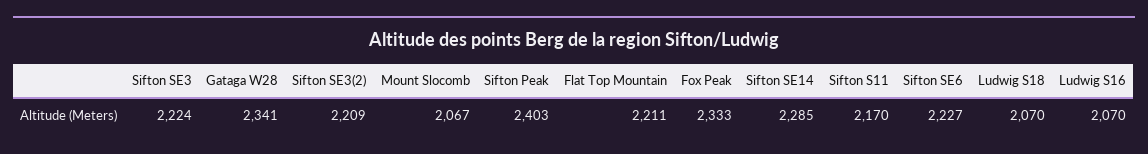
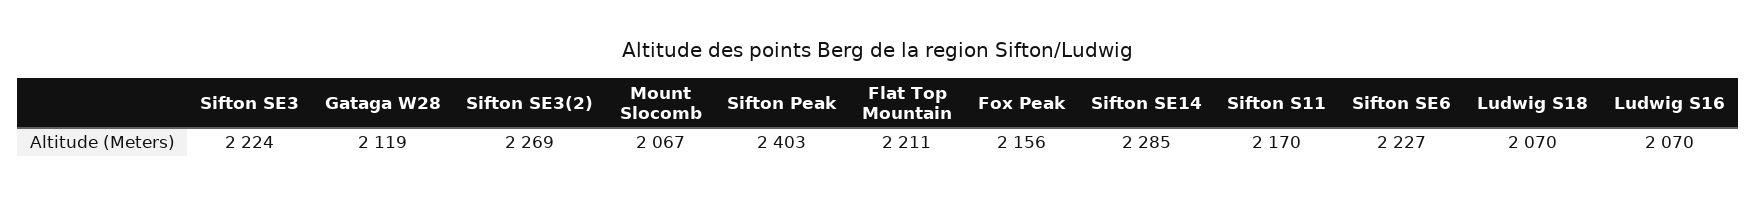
  {
    "Sifton SE3": 2224,
-   "Gataga W28": 2341,
+   "Gataga W28": 2119,
-   "Sifton SE3(2)": 2209,
+   "Sifton SE3(2)": 2269,
    "Mount Slocomb": 2067,
    "Sifton Peak": 2403,
    "Flat Top Mountain": 2211,
-   "Fox Peak": 2333,
+   "Fox Peak": 2156,
    "Sifton SE14": 2285,
    "Sifton S11": 2170,
    "Sifton SE6": 2227,
    "Ludwig S18": 2070,
    "Ludwig S16": 2070
  }

